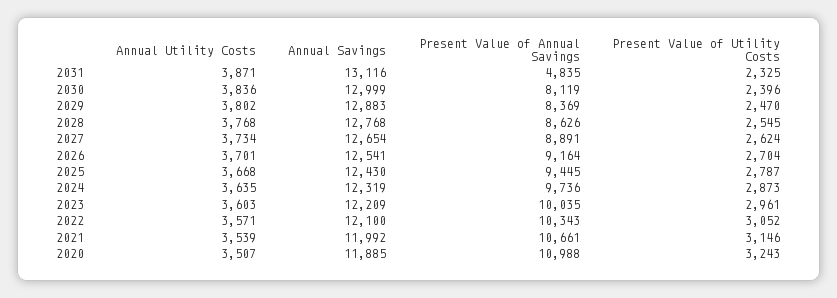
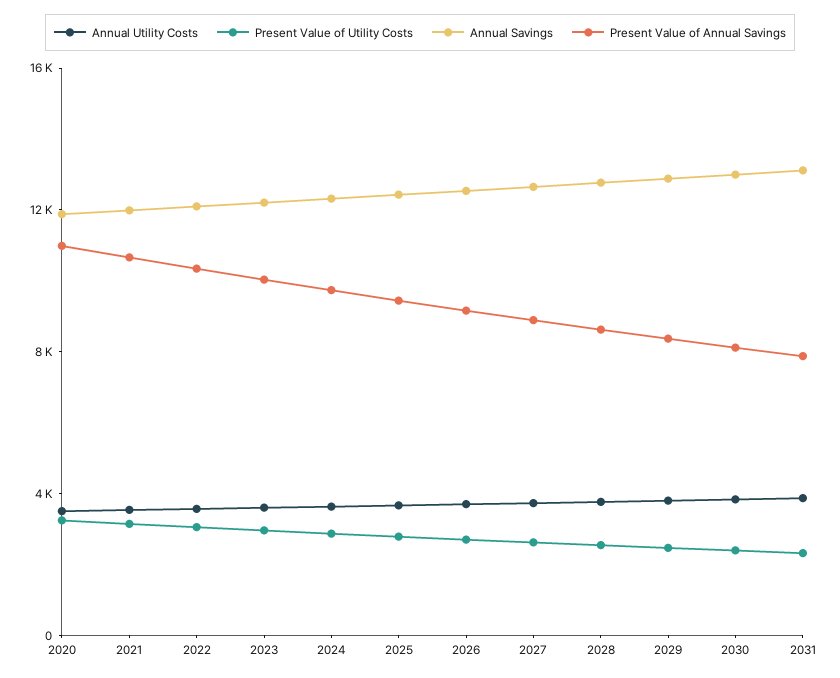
  {
    "Annual Utility Costs": {
      "2031": 3871,
      "2030": 3836,
      "2029": 3802,
      "2028": 3768,
      "2027": 3734,
      "2026": 3701,
      "2025": 3668,
      "2024": 3635,
      "2023": 3603,
      "2022": 3571,
      "2021": 3539,
      "2020": 3507
    },
    "Annual Savings": {
      "2031": 13116,
      "2030": 12999,
      "2029": 12883,
      "2028": 12768,
      "2027": 12654,
      "2026": 12541,
      "2025": 12430,
      "2024": 12319,
      "2023": 12209,
      "2022": 12100,
      "2021": 11992,
      "2020": 11885
    },
    "Present Value of Annual Savings": {
-     "2031": 4835,
+     "2031": 8000,
      "2030": 8119,
      "2029": 8369,
      "2028": 8626,
      "2027": 8891,
      "2026": 9164,
      "2025": 9445,
      "2024": 9736,
      "2023": 10035,
      "2022": 10343,
      "2021": 10661,
      "2020": 10988
    },
    "Present Value of Utility Costs": {
      "2031": 2325,
      "2030": 2396,
      "2029": 2470,
      "2028": 2545,
      "2027": 2624,
      "2026": 2704,
      "2025": 2787,
      "2024": 2873,
      "2023": 2961,
      "2022": 3052,
      "2021": 3146,
      "2020": 3243
    }
  }

